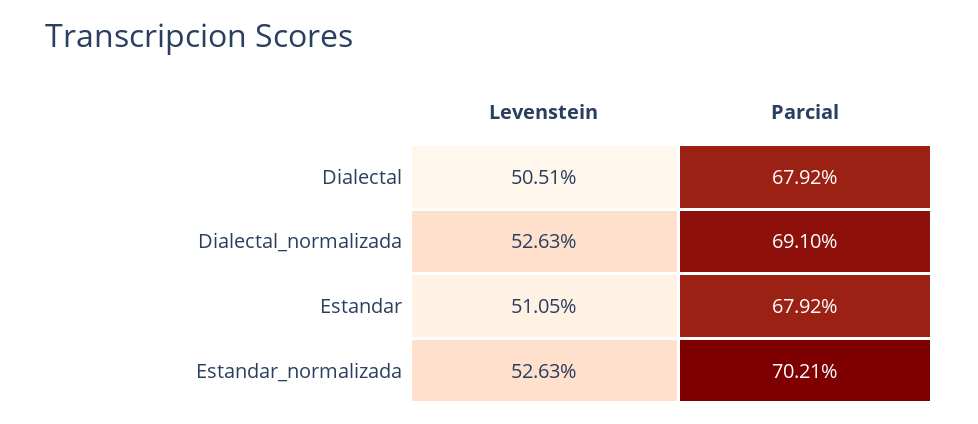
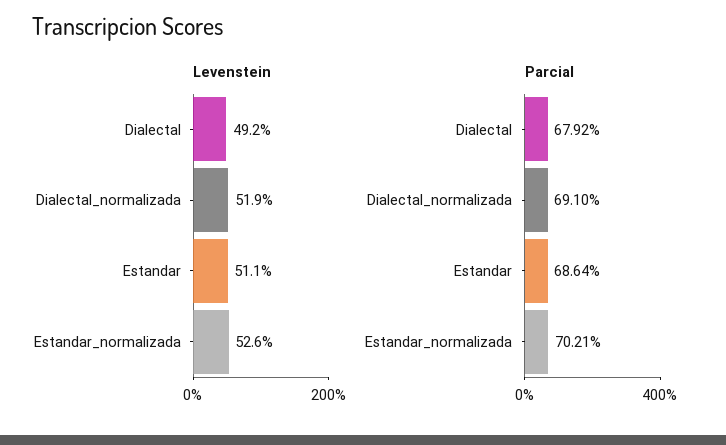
  {
    "Levenstein": {
-     "Dialectal": 50.51,
+     "Dialectal": 49.2,
-     "Dialectal_normalizada": 52.63,
+     "Dialectal_normalizada": 51.9,
      "Estandar": 51.05,
      "Estandar_normalizada": 52.63
    },
    "Parcial": {
      "Dialectal": 67.92,
      "Dialectal_normalizada": 69.1,
-     "Estandar": 67.92,
+     "Estandar": 68.64,
      "Estandar_normalizada": 70.21
    }
  }

